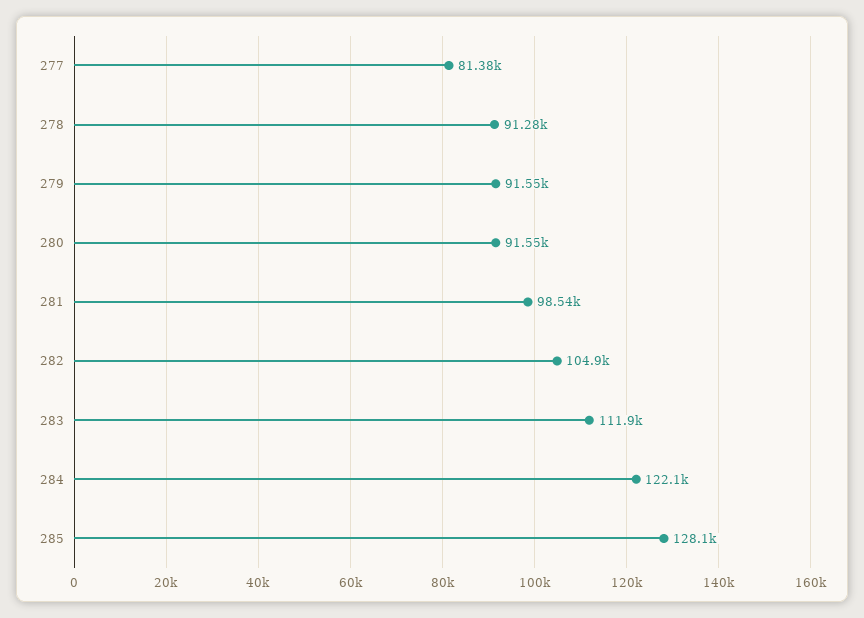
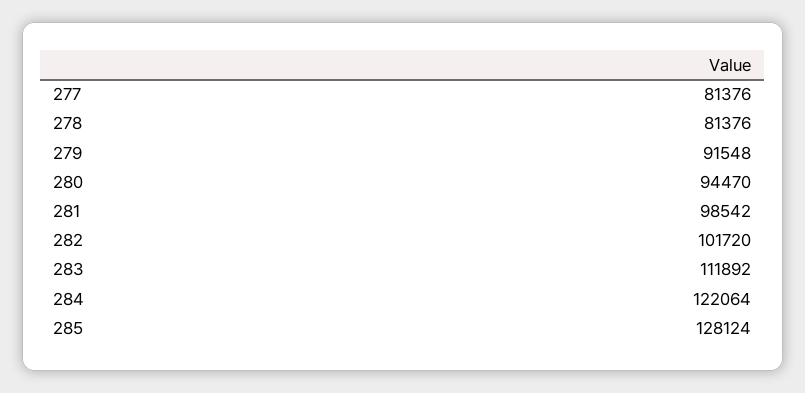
  {
    "277": 81376,
-   "278": 91280,
+   "278": 81376,
    "279": 91548,
-   "280": 91550,
+   "280": 94470,
    "281": 98542,
-   "282": 104900,
+   "282": 101720,
    "283": 111892,
    "284": 122064,
    "285": 128124
  }

